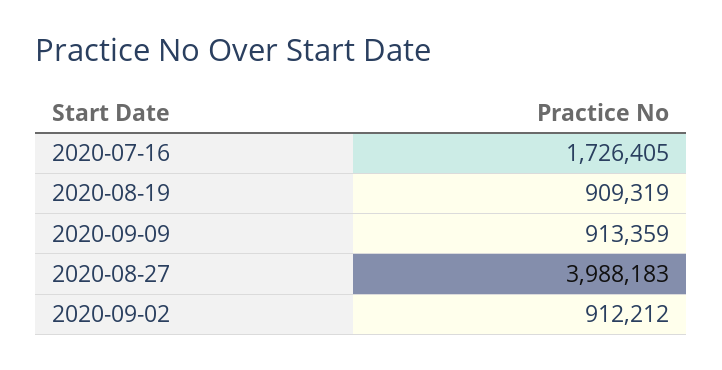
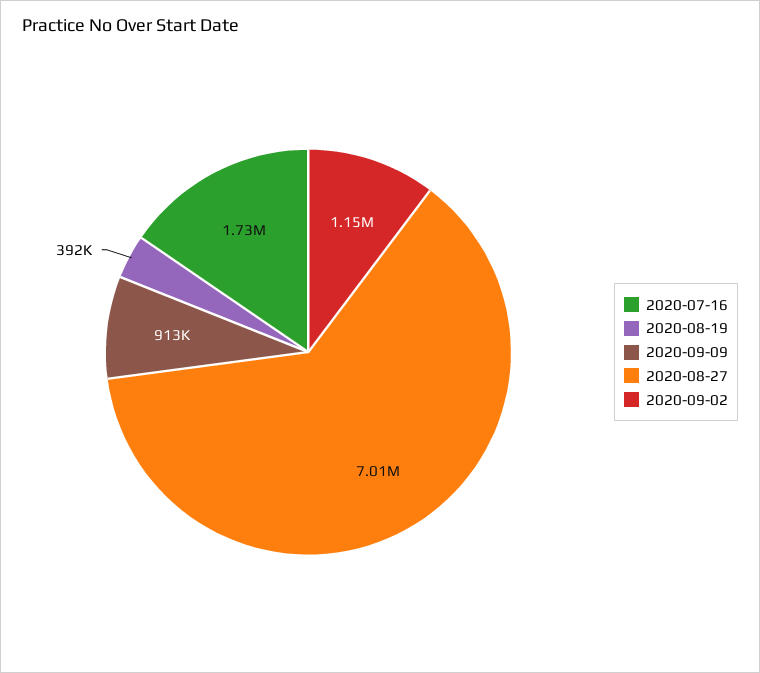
  {
    "2020-07-16": 1726405,
-   "2020-08-19": 909319,
+   "2020-08-19": 392000,
    "2020-09-09": 913359,
-   "2020-08-27": 3988183,
+   "2020-08-27": 7010000,
-   "2020-09-02": 912212
+   "2020-09-02": 1150000
  }

